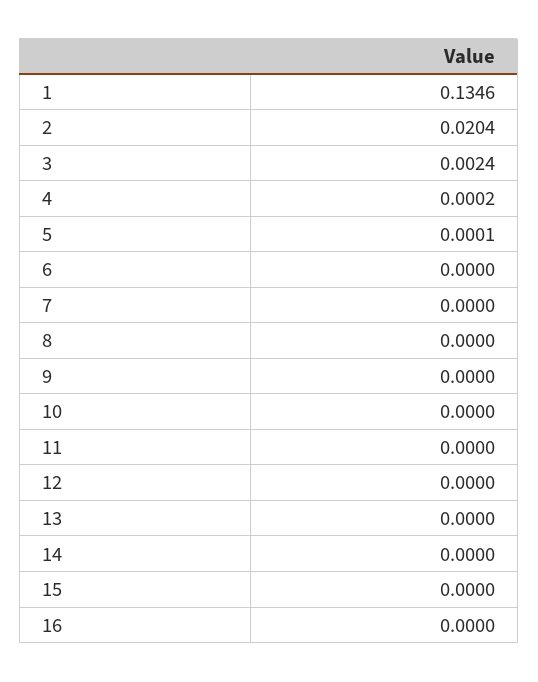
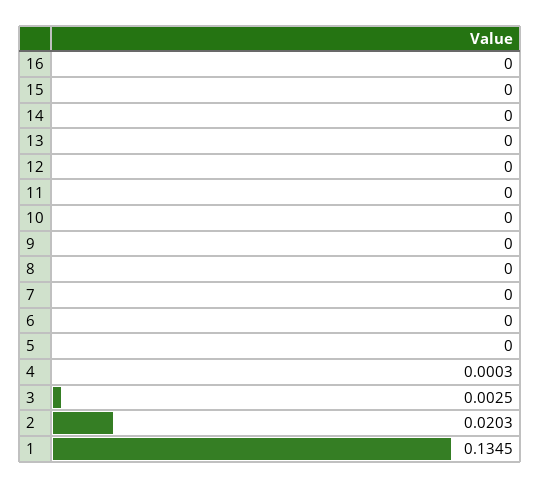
  {
-   "1": 0.1346,
+   "1": 0.1345,
-   "2": 0.0204,
+   "2": 0.0203,
-   "3": 0.0024,
+   "3": 0.0025,
-   "4": 0.0002,
+   "4": 0.0003,
-   "5": 0.0001,
+   "5": 0,
    "6": 0,
    "7": 0,
    "8": 0,
    "9": 0,
    "10": 0,
    "11": 0,
    "12": 0,
    "13": 0,
    "14": 0,
    "15": 0,
    "16": 0
  }

